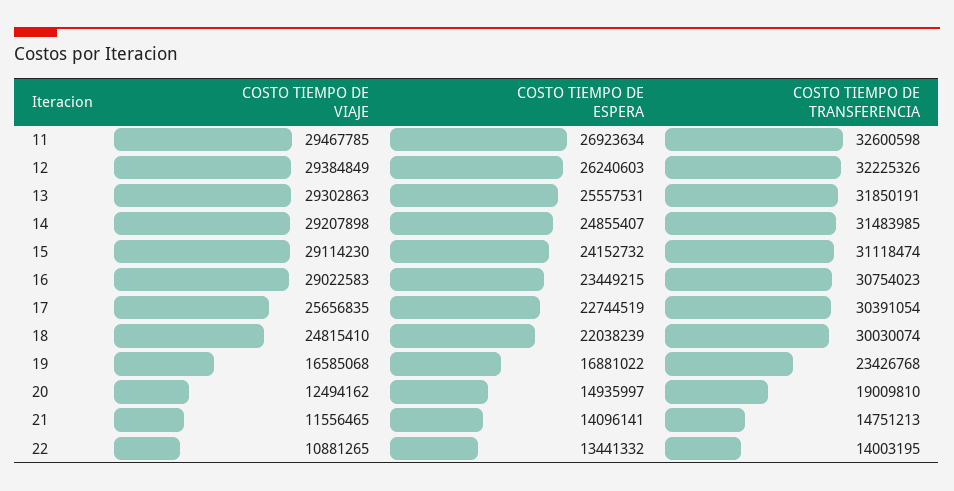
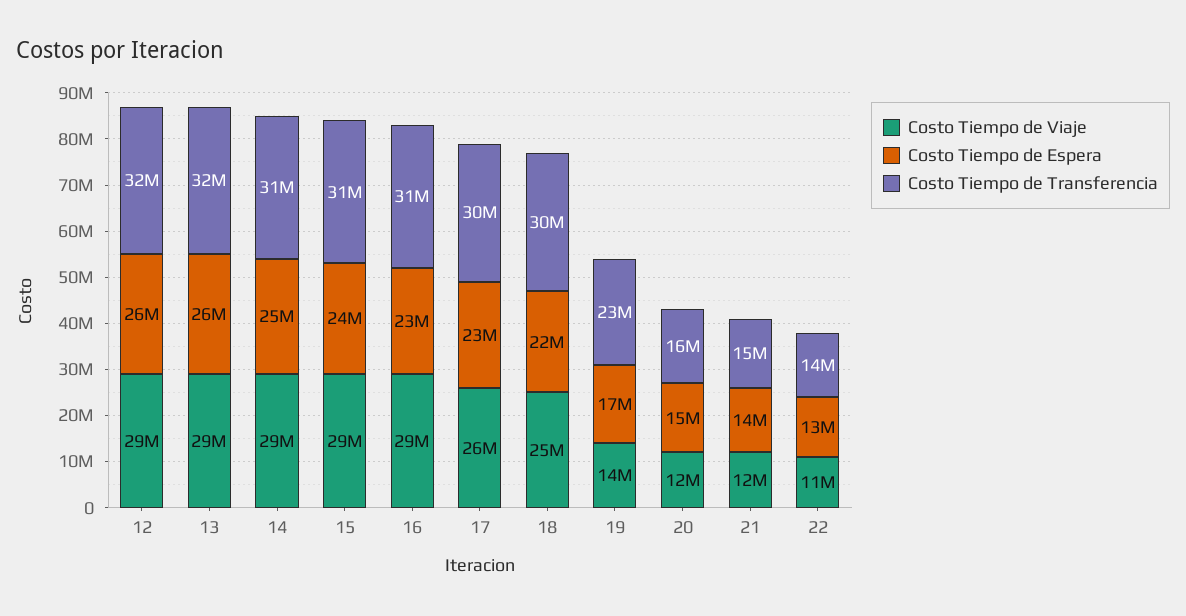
  {
    "COSTO TIEMPO DE VIAJE": {
-     "11": 29467785,
      "12": 29384849,
      "13": 29302863,
      "14": 29207898,
      "15": 29114230,
      "16": 29022583,
      "17": 25656835,
      "18": 24815410,
-     "19": 16585068,
+     "19": 14000000,
      "20": 12494162,
      "21": 11556465,
      "22": 10881265
    },
    "COSTO TIEMPO DE ESPERA": {
-     "11": 26923634,
      "12": 26240603,
      "13": 25557531,
      "14": 24855407,
      "15": 24152732,
      "16": 23449215,
      "17": 22744519,
      "18": 22038239,
      "19": 16881022,
      "20": 14935997,
      "21": 14096141,
      "22": 13441332
    },
    "COSTO TIEMPO DE TRANSFERENCIA": {
-     "11": 32600598,
      "12": 32225326,
      "13": 31850191,
      "14": 31483985,
      "15": 31118474,
      "16": 30754023,
      "17": 30391054,
      "18": 30030074,
      "19": 23426768,
-     "20": 19009810,
+     "20": 16000000,
      "21": 14751213,
      "22": 14003195
    }
  }

